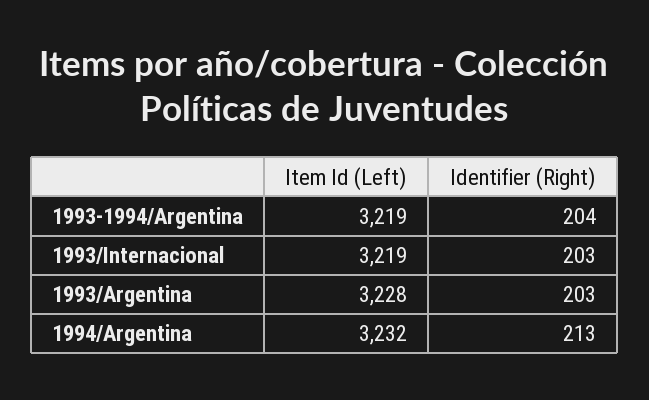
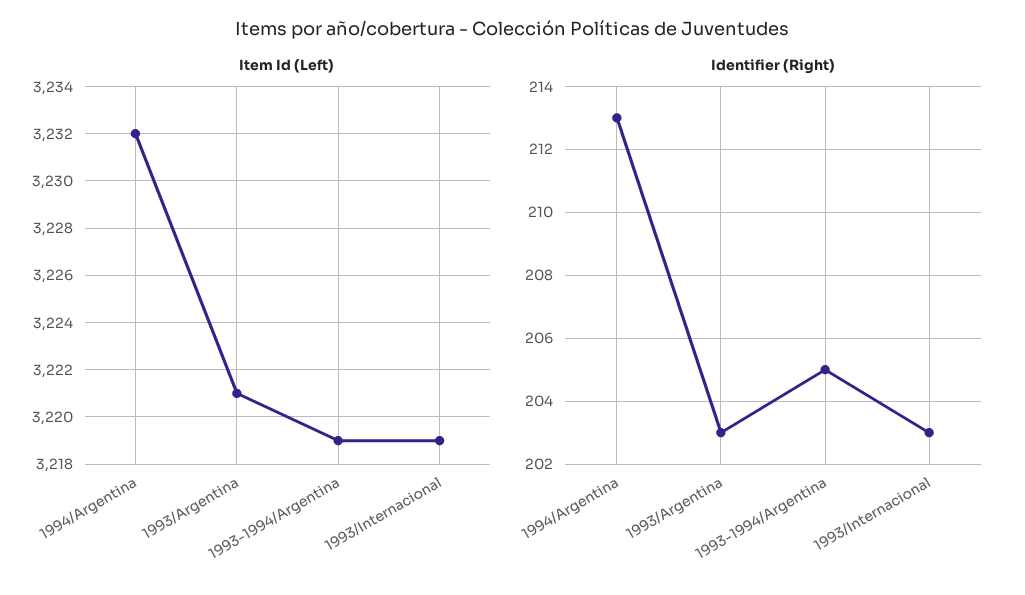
  {
    "Item Id (Left)": {
      "1993-1994/Argentina": 3219,
      "1993/Internacional": 3219,
-     "1993/Argentina": 3228,
+     "1993/Argentina": 3221,
      "1994/Argentina": 3232
    },
    "Identifier (Right)": {
-     "1993-1994/Argentina": 204,
+     "1993-1994/Argentina": 205,
      "1993/Internacional": 203,
      "1993/Argentina": 203,
      "1994/Argentina": 213
    }
  }

